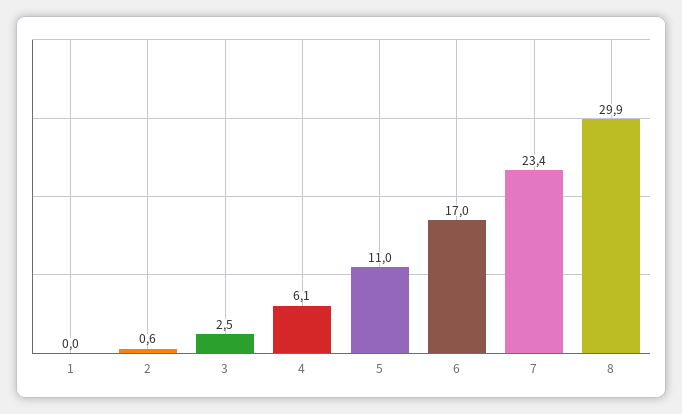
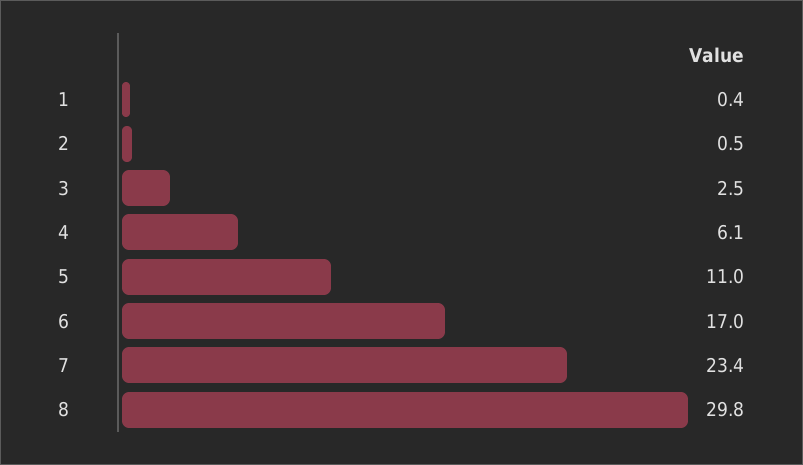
  {
-   "1": 0,
+   "1": 0.4,
-   "2": 0.6,
+   "2": 0.5,
    "3": 2.5,
    "4": 6.1,
    "5": 11,
    "6": 17,
    "7": 23.4,
-   "8": 29.9
+   "8": 29.8
  }

